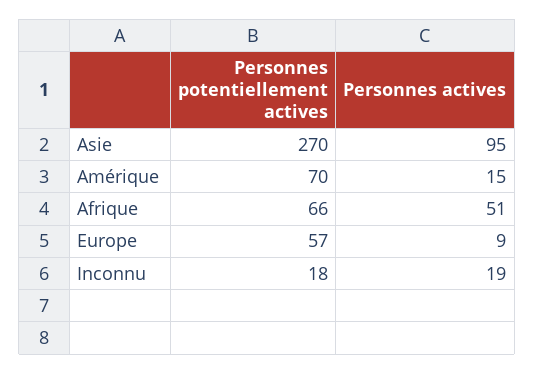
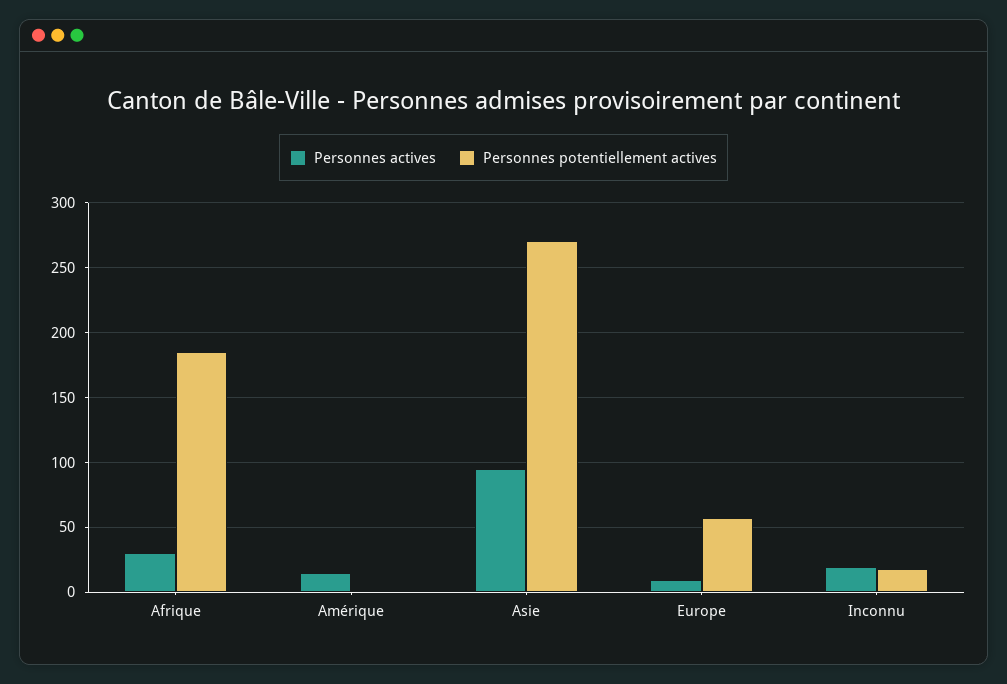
  {
    "Personnes potentiellement actives": {
      "Asie": 270,
-     "Amérique": 70,
+     "Amérique": 0,
-     "Afrique": 66,
+     "Afrique": 185,
      "Europe": 57,
      "Inconnu": 18
    },
    "Personnes actives": {
      "Asie": 95,
      "Amérique": 15,
-     "Afrique": 51,
+     "Afrique": 30,
      "Europe": 9,
      "Inconnu": 19
    }
  }

